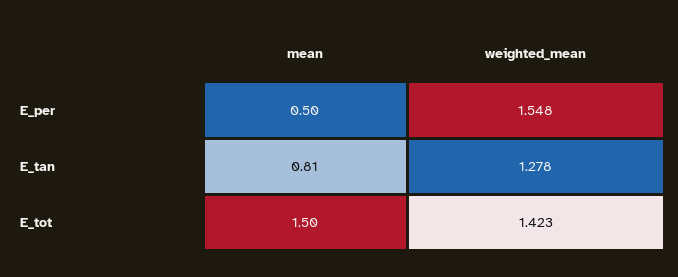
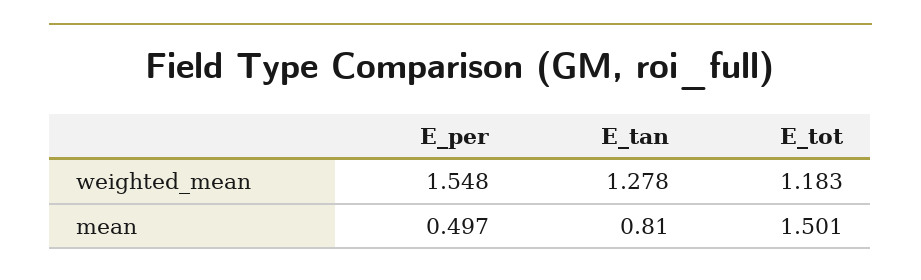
  {
    "mean": {
      "E_per": 0.497,
      "E_tan": 0.81,
      "E_tot": 1.501
    },
    "weighted_mean": {
      "E_per": 1.548,
      "E_tan": 1.278,
-     "E_tot": 1.423
+     "E_tot": 1.183
    }
  }

